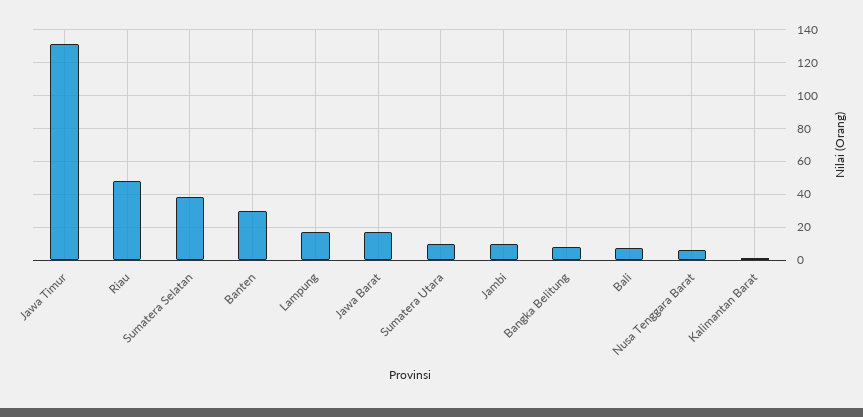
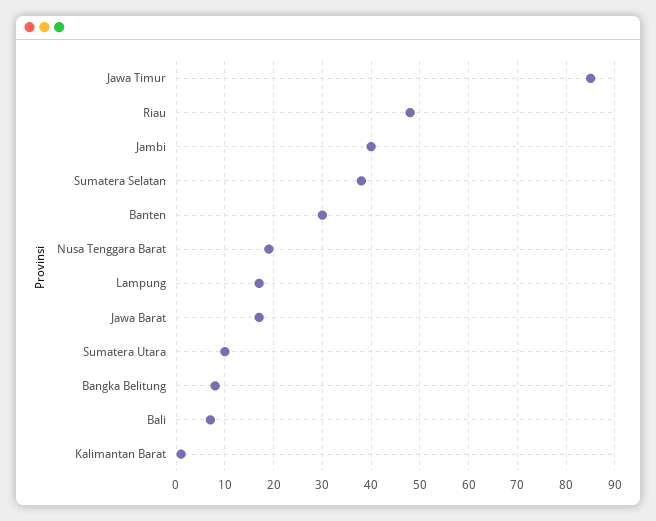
  {
-   "Jawa Timur": 130,
+   "Jawa Timur": 85,
    "Riau": 50,
    "Sumatera Selatan": 40,
    "Banten": 30,
    "Lampung": 15,
    "Jawa Barat": 15,
    "Sumatera Utara": 10,
-   "Jambi": 10,
+   "Jambi": 40,
    "Bangka Belitung": 10,
    "Bali": 5,
-   "Nusa Tenggara Barat": 5,
+   "Nusa Tenggara Barat": 20,
    "Kalimantan Barat": 0
  }

